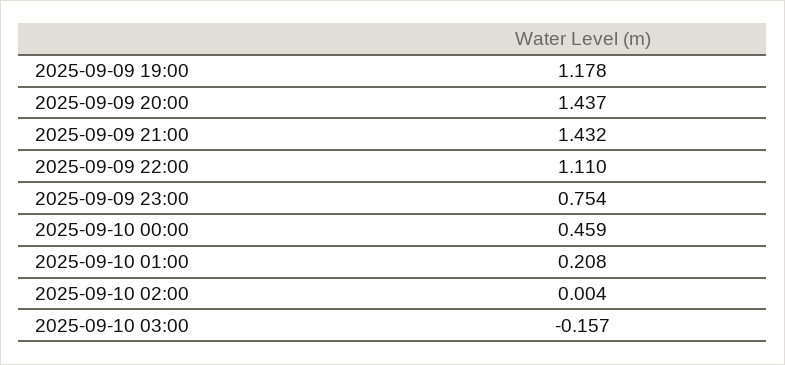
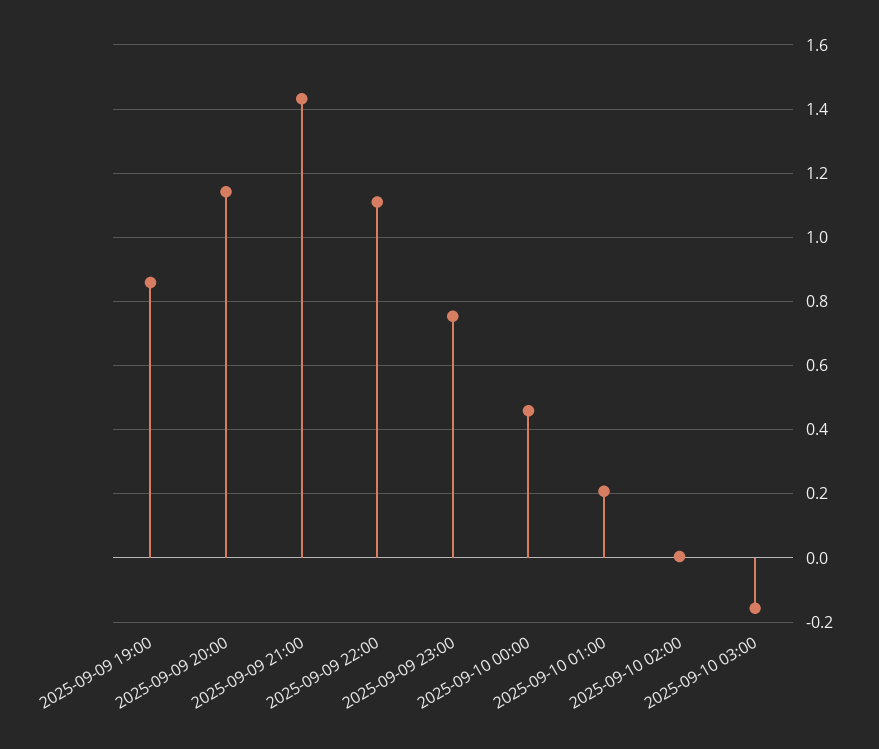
  {
-   "2025-09-09 19:00": 1.178,
+   "2025-09-09 19:00": 0.86,
-   "2025-09-09 20:00": 1.437,
+   "2025-09-09 20:00": 1.14,
    "2025-09-09 21:00": 1.432,
    "2025-09-09 22:00": 1.11,
    "2025-09-09 23:00": 0.754,
    "2025-09-10 00:00": 0.459,
    "2025-09-10 01:00": 0.208,
    "2025-09-10 02:00": 0.004,
    "2025-09-10 03:00": -0.157
  }

